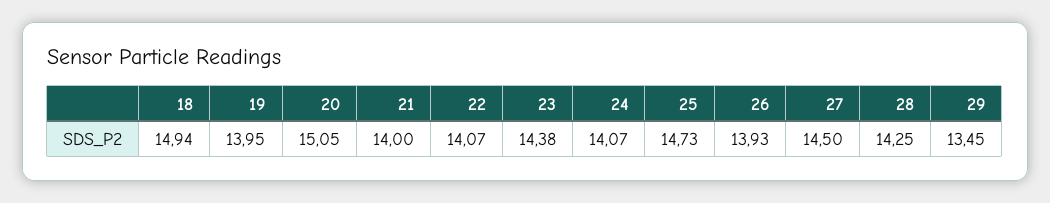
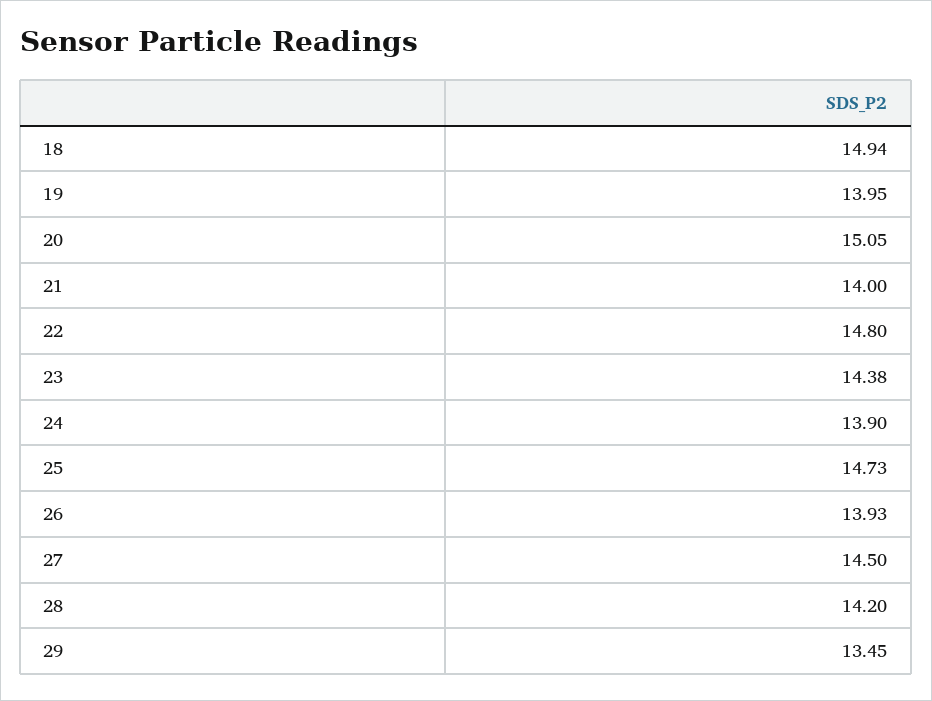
  {
    "18": 14.94,
    "19": 13.95,
    "20": 15.05,
    "21": 14,
-   "22": 14.07,
+   "22": 14.8,
    "23": 14.38,
-   "24": 14.07,
+   "24": 13.9,
    "25": 14.73,
    "26": 13.93,
    "27": 14.5,
-   "28": 14.25,
+   "28": 14.2,
    "29": 13.45
  }

